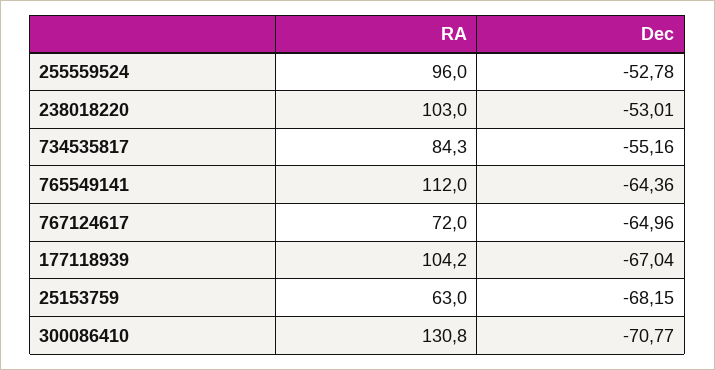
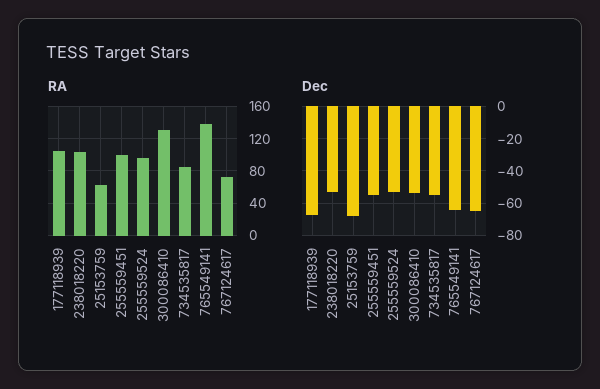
  {
    "RA": {
      "255559524": 96,
      "238018220": 103,
      "734535817": 84.3,
-     "765549141": 112,
+     "765549141": 140,
      "767124617": 72,
      "177118939": 104.2,
      "25153759": 63,
-     "300086410": 130.8
+     "300086410": 130.8,
+     "255559451": 100
    },
    "Dec": {
      "255559524": -52.78,
      "238018220": -53.01,
      "734535817": -55.16,
      "765549141": -64.36,
      "767124617": -64.96,
      "177118939": -67.04,
      "25153759": -68.15,
-     "300086410": -70.77
+     "300086410": -55,
+     "255559451": -55
    }
  }

